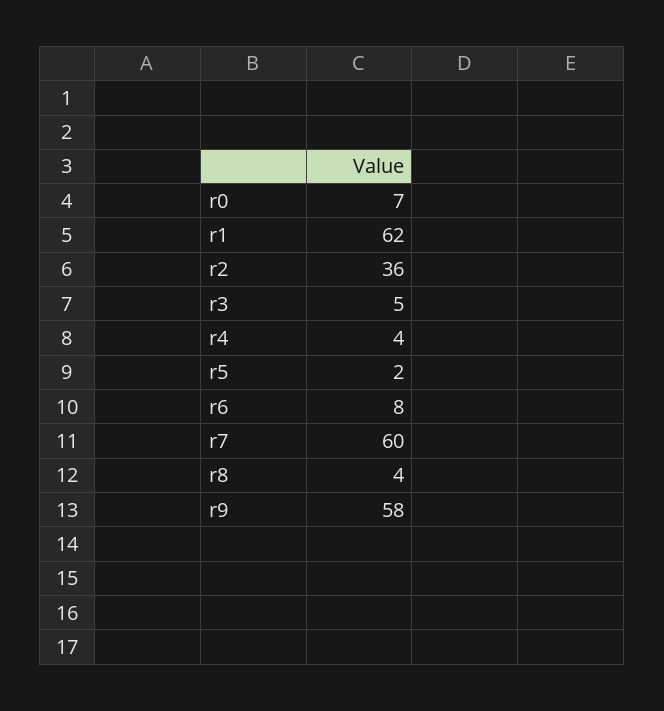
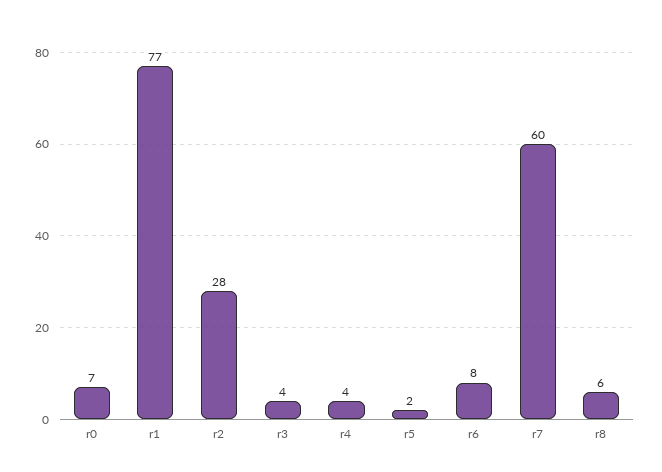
  {
    "r0": 7,
-   "r1": 62,
+   "r1": 77,
-   "r2": 36,
+   "r2": 28,
-   "r3": 5,
+   "r3": 4,
    "r4": 4,
    "r5": 2,
    "r6": 8,
    "r7": 60,
-   "r8": 4,
+   "r8": 6
-   "r9": 58
  }

